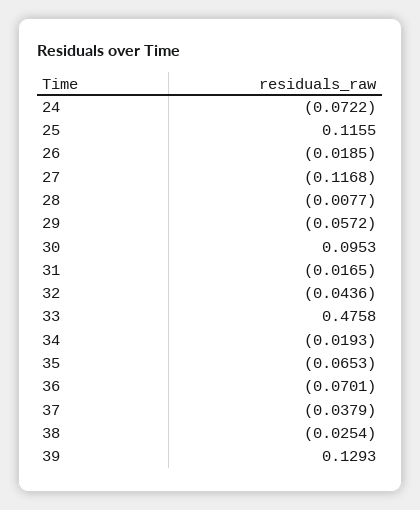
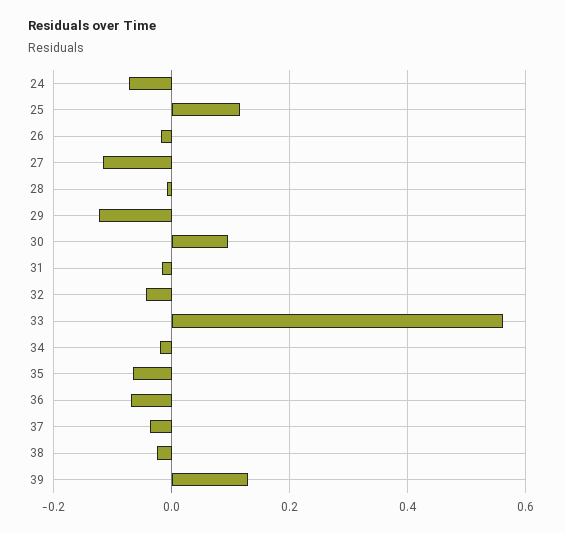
  {
    "24": -0.0722,
    "25": 0.1155,
    "26": -0.0185,
    "27": -0.1168,
    "28": -0.0077,
-   "29": -0.0572,
+   "29": -0.12,
    "30": 0.0953,
    "31": -0.0165,
    "32": -0.0436,
-   "33": 0.4758,
+   "33": 0.56,
    "34": -0.0193,
    "35": -0.0653,
    "36": -0.0701,
    "37": -0.0379,
    "38": -0.0254,
    "39": 0.1293
  }

